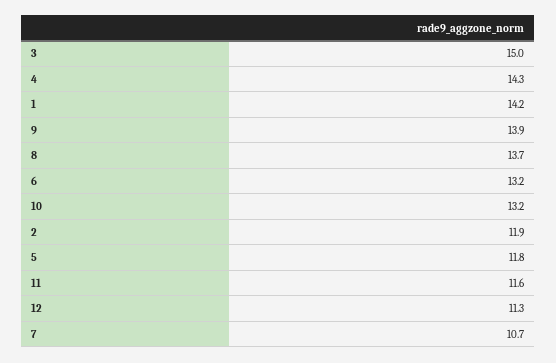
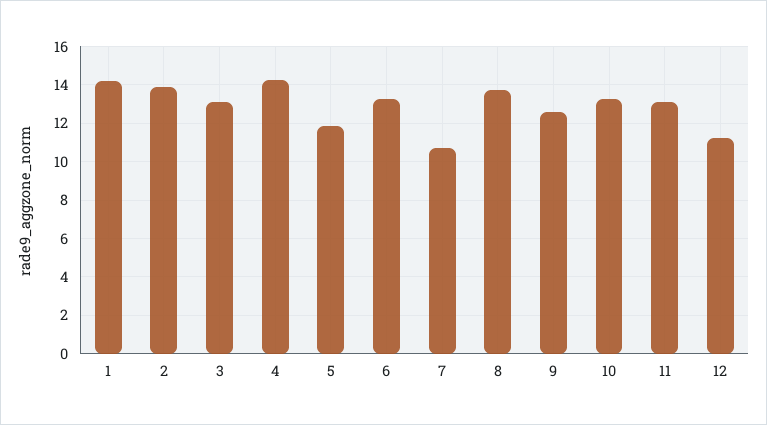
  {
-   "3": 15,
+   "3": 13,
    "4": 14.3,
    "1": 14.2,
-   "9": 13.9,
+   "9": 12.5,
    "8": 13.7,
    "6": 13.2,
    "10": 13.2,
-   "2": 11.9,
+   "2": 14,
    "5": 11.8,
-   "11": 11.6,
+   "11": 13,
    "12": 11.3,
    "7": 10.7
  }

